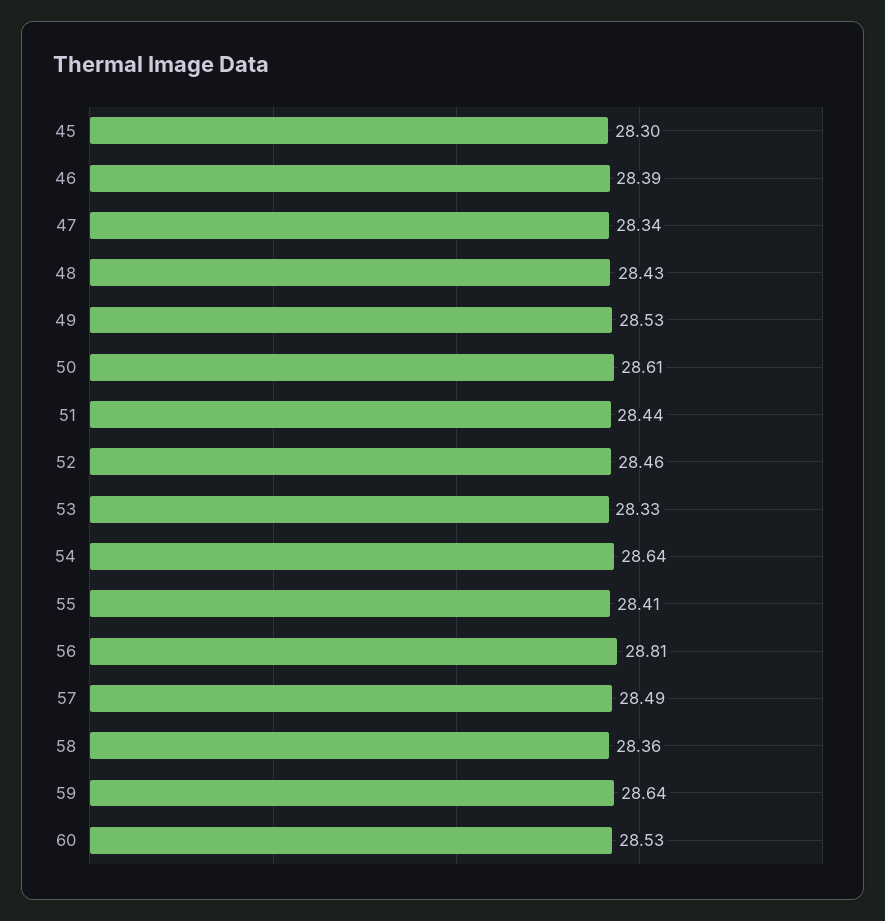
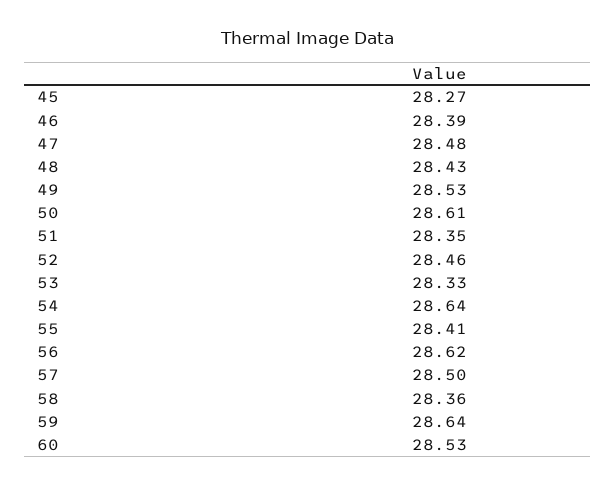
  {
-   "45": 28.3,
+   "45": 28.27,
    "46": 28.39,
-   "47": 28.34,
+   "47": 28.48,
    "48": 28.43,
    "49": 28.53,
    "50": 28.61,
-   "51": 28.44,
+   "51": 28.35,
    "52": 28.46,
    "53": 28.33,
    "54": 28.64,
    "55": 28.41,
-   "56": 28.81,
+   "56": 28.62,
-   "57": 28.49,
+   "57": 28.5,
    "58": 28.36,
    "59": 28.64,
    "60": 28.53
  }

